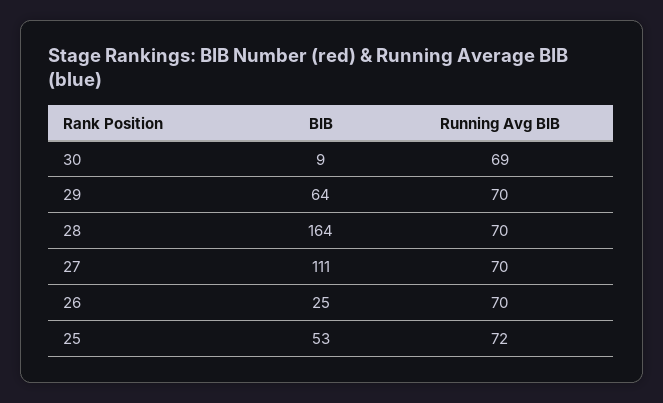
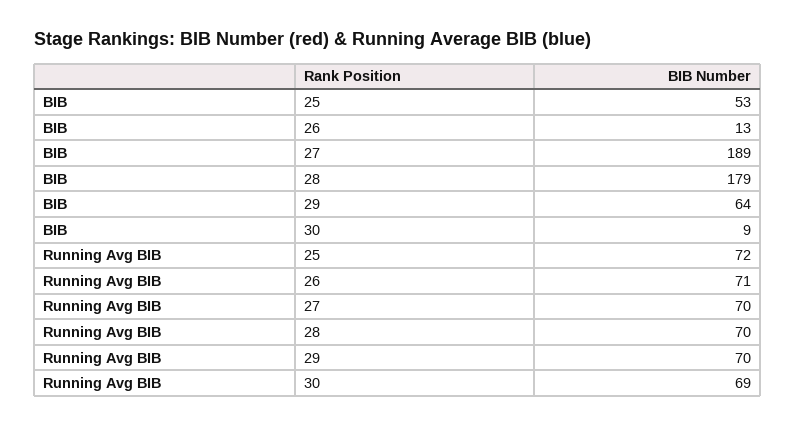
  {
    "BIB": {
      "30": 9,
      "29": 64,
-     "28": 164,
+     "28": 179,
-     "27": 111,
+     "27": 189,
-     "26": 25,
+     "26": 13,
      "25": 53
    },
    "Running Avg BIB": {
      "30": 69,
      "29": 70,
      "28": 70,
      "27": 70,
-     "26": 70,
+     "26": 71,
      "25": 72
    }
  }

